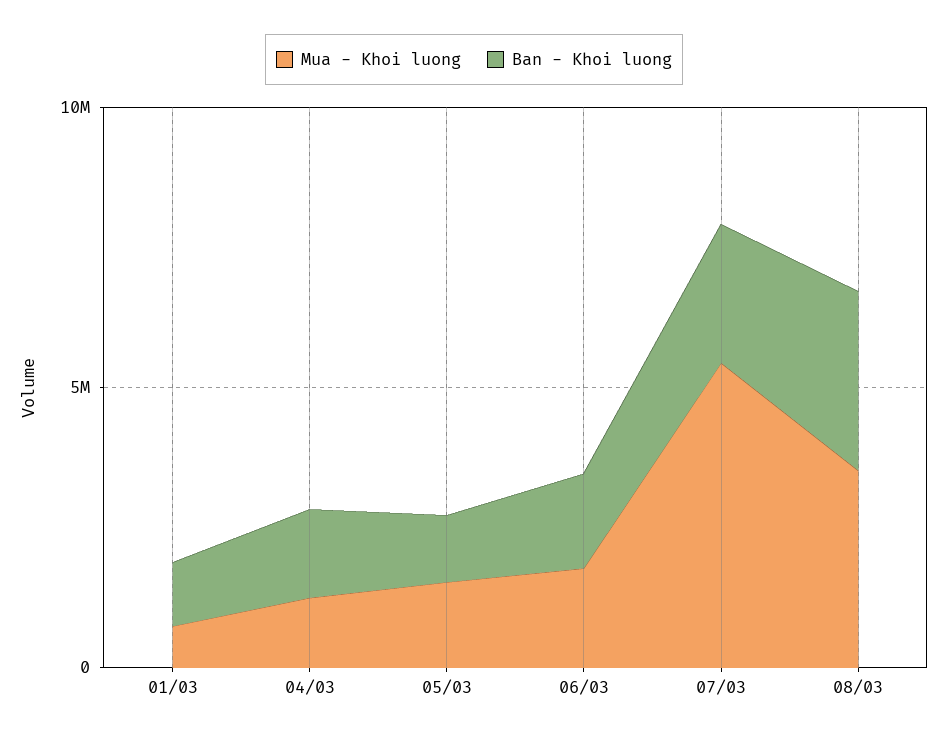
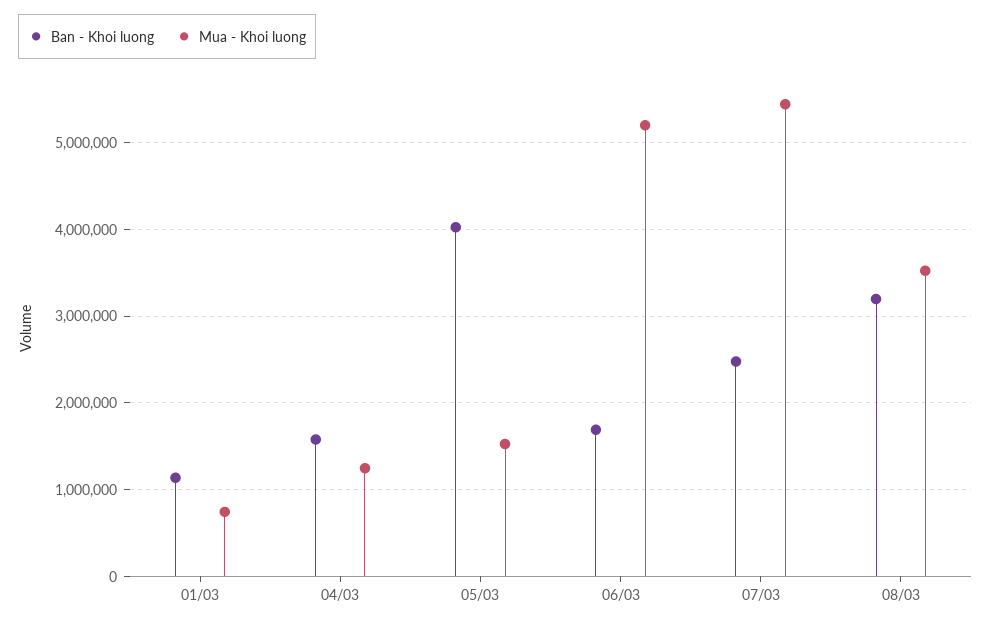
  {
    "Mua - Khoi luong": {
      "01/03": 700000,
      "04/03": 1200000,
      "05/03": 1500000,
-     "06/03": 2000000,
+     "06/03": 5200000,
      "07/03": 5400000,
      "08/03": 3500000
    },
    "Ban - Khoi luong": {
      "01/03": 1100000,
      "04/03": 1600000,
-     "05/03": 1000000,
+     "05/03": 4000000,
      "06/03": 1700000,
      "07/03": 2500000,
      "08/03": 3200000
    }
  }

